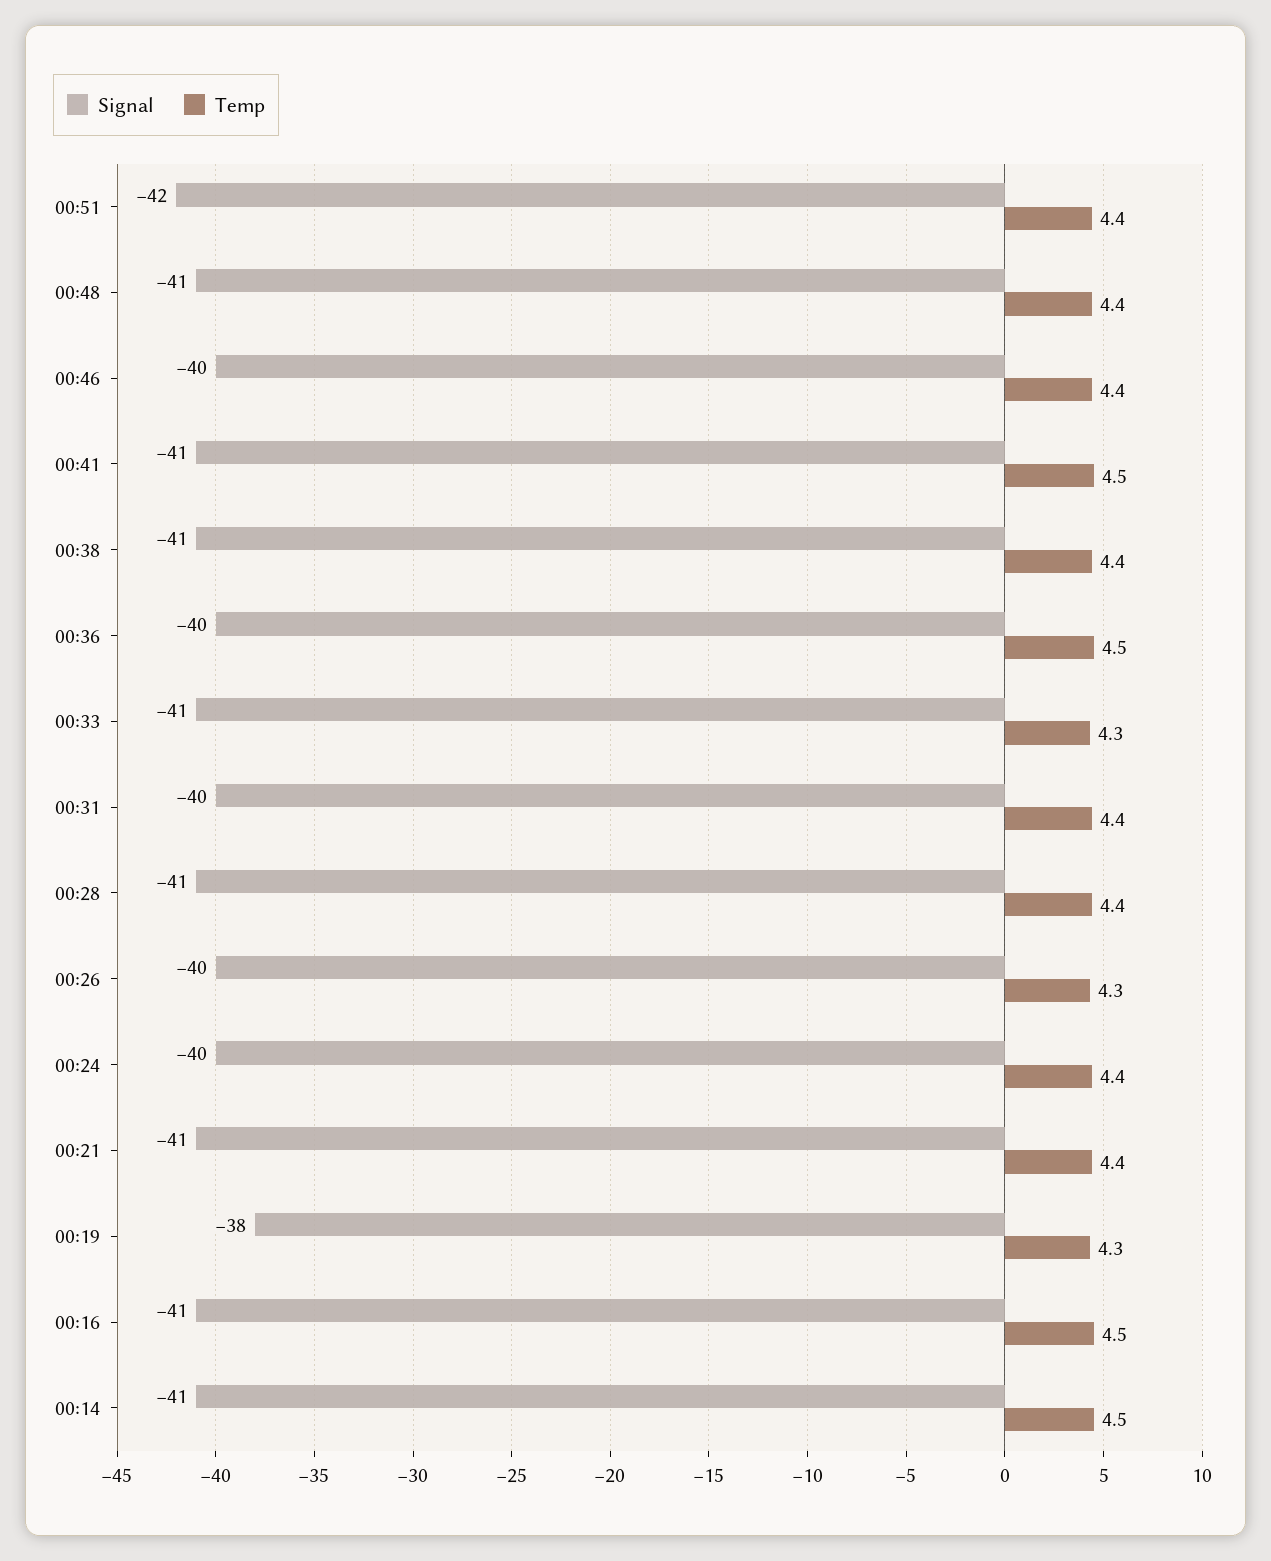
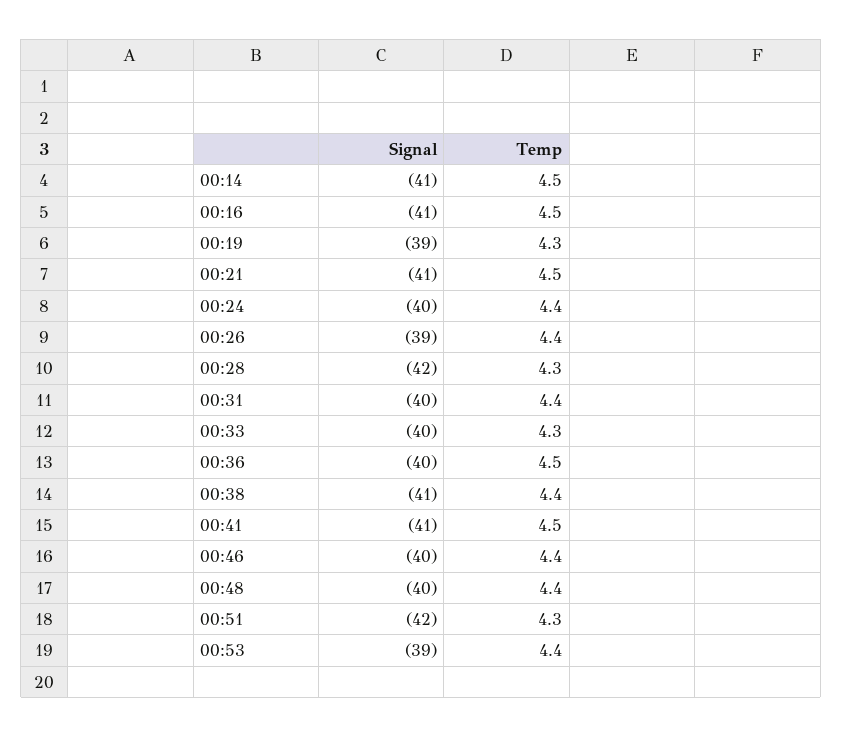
  {
    "Signal": {
      "00:51": -42,
-     "00:48": -41,
+     "00:48": -40,
      "00:46": -40,
      "00:41": -41,
      "00:38": -41,
      "00:36": -40,
-     "00:33": -41,
+     "00:33": -40,
      "00:31": -40,
-     "00:28": -41,
+     "00:28": -42,
-     "00:26": -40,
+     "00:26": -39,
      "00:24": -40,
      "00:21": -41,
-     "00:19": -38,
+     "00:19": -39,
      "00:16": -41,
-     "00:14": -41
+     "00:14": -41,
+     "00:53": -39
    },
    "Temp": {
-     "00:51": 4.4,
+     "00:51": 4.3,
      "00:48": 4.4,
      "00:46": 4.4,
      "00:41": 4.5,
      "00:38": 4.4,
      "00:36": 4.5,
      "00:33": 4.3,
      "00:31": 4.4,
-     "00:28": 4.4,
+     "00:28": 4.3,
-     "00:26": 4.3,
+     "00:26": 4.4,
      "00:24": 4.4,
-     "00:21": 4.4,
+     "00:21": 4.5,
      "00:19": 4.3,
      "00:16": 4.5,
-     "00:14": 4.5
+     "00:14": 4.5,
+     "00:53": 4.4
    }
  }

